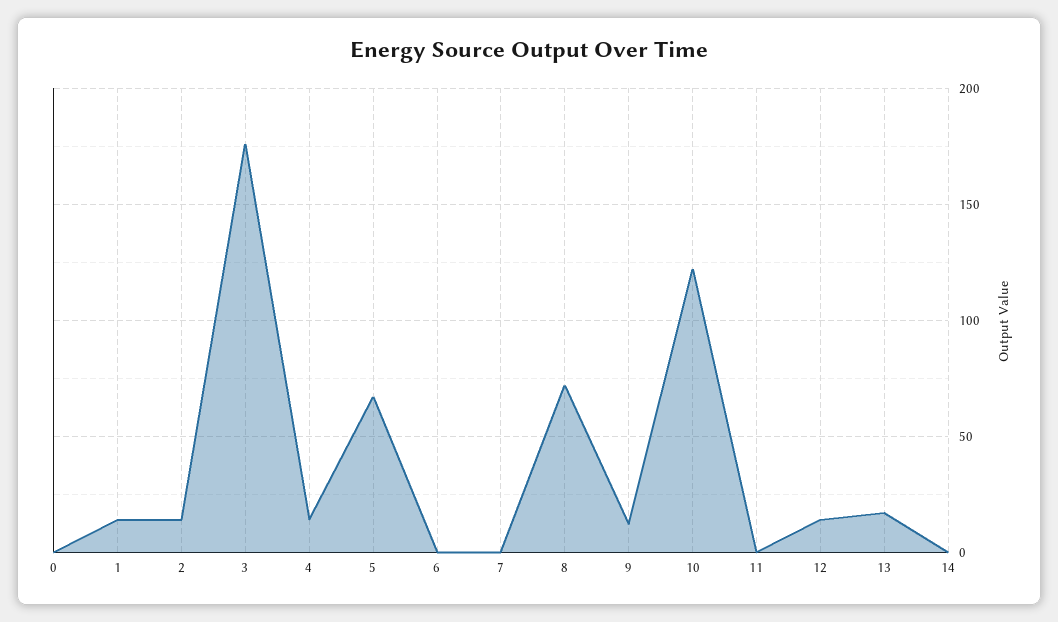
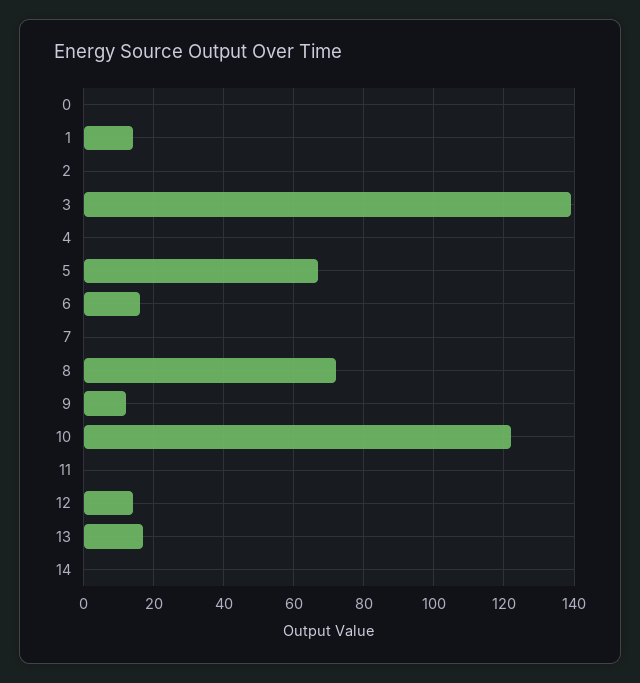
  {
    "0": 0,
    "1": 15,
-   "2": 15,
+   "2": 0,
-   "3": 175,
+   "3": 140,
-   "4": 15,
+   "4": 0,
    "5": 65,
-   "6": 0,
+   "6": 15,
    "7": 0,
    "8": 70,
    "9": 10,
    "10": 120,
    "11": 0,
    "12": 15,
    "13": 15,
    "14": 0
  }

